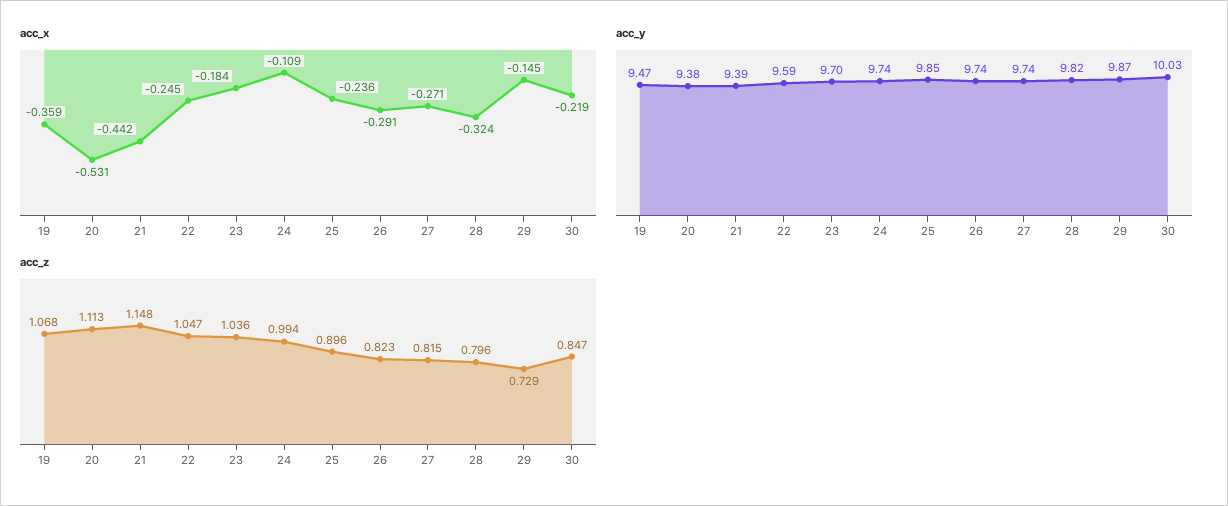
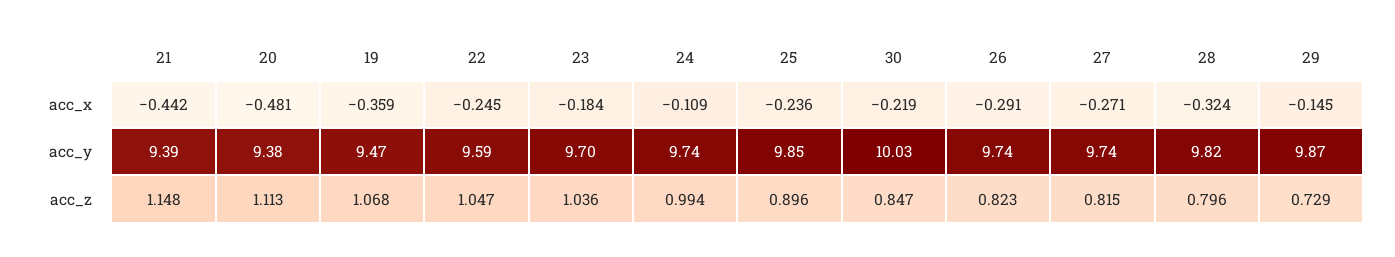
  {
    "acc_x": {
      "19": -0.359,
-     "20": -0.531,
+     "20": -0.481,
      "21": -0.442,
      "22": -0.245,
      "23": -0.184,
      "24": -0.109,
      "25": -0.236,
      "26": -0.291,
      "27": -0.271,
      "28": -0.324,
      "29": -0.145,
      "30": -0.219
    },
    "acc_y": {
      "19": 9.47,
      "20": 9.38,
      "21": 9.39,
      "22": 9.59,
      "23": 9.7,
      "24": 9.74,
      "25": 9.85,
      "26": 9.74,
      "27": 9.74,
      "28": 9.82,
      "29": 9.87,
      "30": 10.03
    },
    "acc_z": {
      "19": 1.068,
      "20": 1.113,
      "21": 1.148,
      "22": 1.047,
      "23": 1.036,
      "24": 0.994,
      "25": 0.896,
      "26": 0.823,
      "27": 0.815,
      "28": 0.796,
      "29": 0.729,
      "30": 0.847
    }
  }

